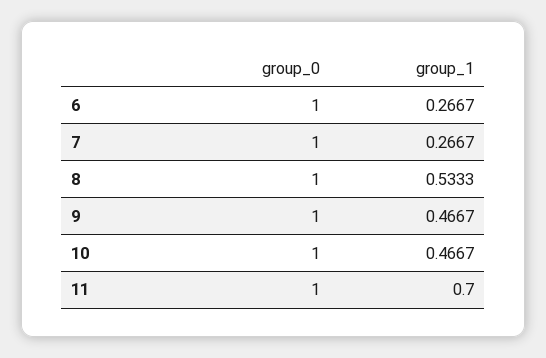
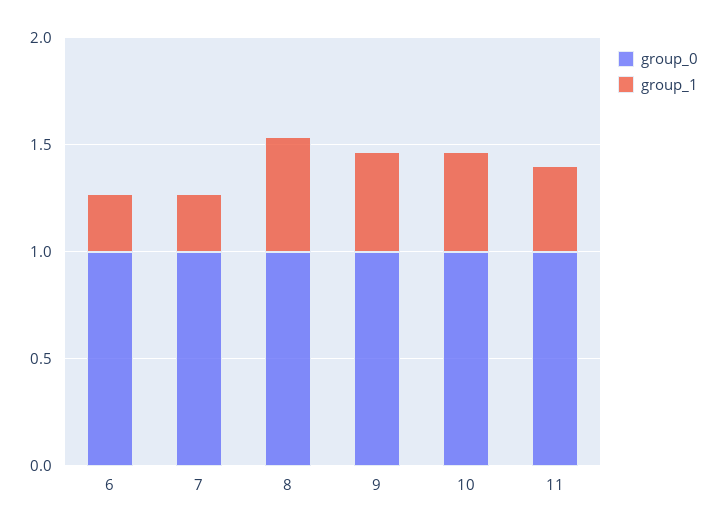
  {
    "group_0": {
      "6": 1,
      "7": 1,
      "8": 1,
      "9": 1,
      "10": 1,
      "11": 1
    },
    "group_1": {
      "6": 0.2667,
      "7": 0.2667,
      "8": 0.5333,
      "9": 0.4667,
      "10": 0.4667,
-     "11": 0.7
+     "11": 0.4
    }
  }

